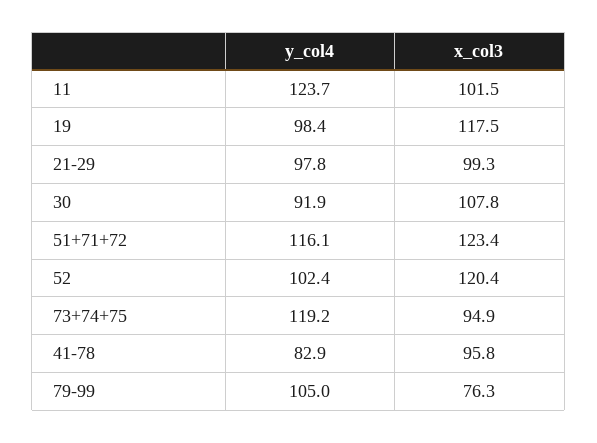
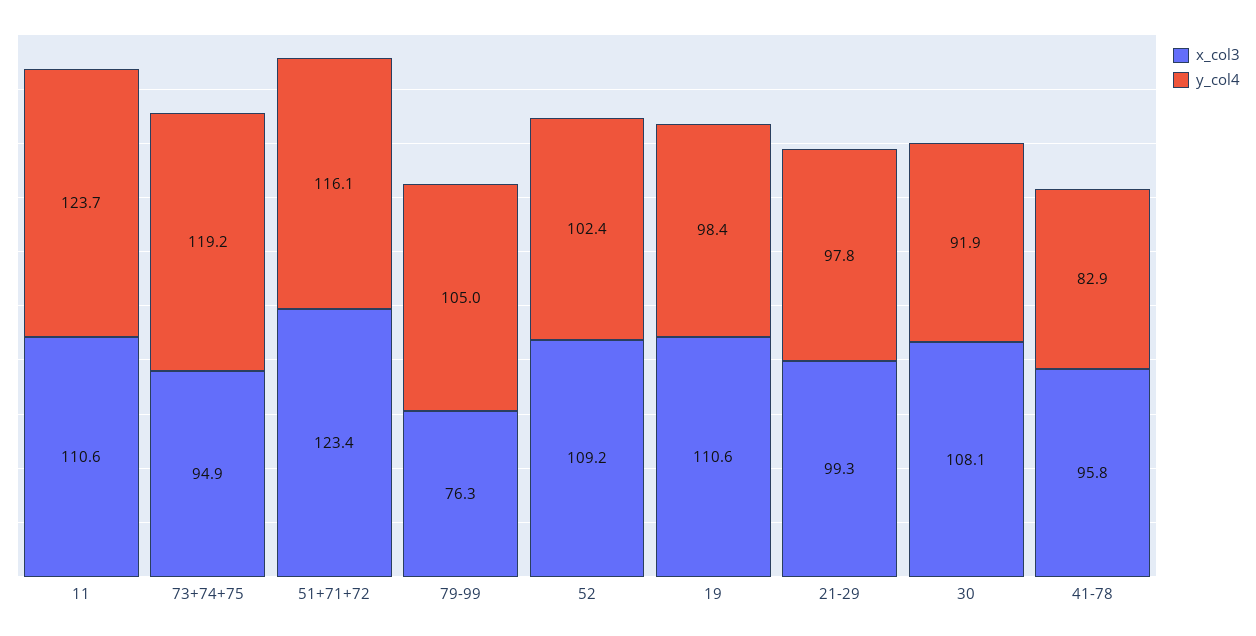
  {
    "y_col4": {
      "11": 123.7,
      "19": 98.4,
      "21-29": 97.8,
      "30": 91.9,
      "51+71+72": 116.1,
      "52": 102.4,
      "73+74+75": 119.2,
      "41-78": 82.9,
      "79-99": 105
    },
    "x_col3": {
-     "11": 101.5,
+     "11": 110.6,
-     "19": 117.5,
+     "19": 110.6,
      "21-29": 99.3,
-     "30": 107.8,
+     "30": 108.1,
      "51+71+72": 123.4,
-     "52": 120.4,
+     "52": 109.2,
      "73+74+75": 94.9,
      "41-78": 95.8,
      "79-99": 76.3
    }
  }

